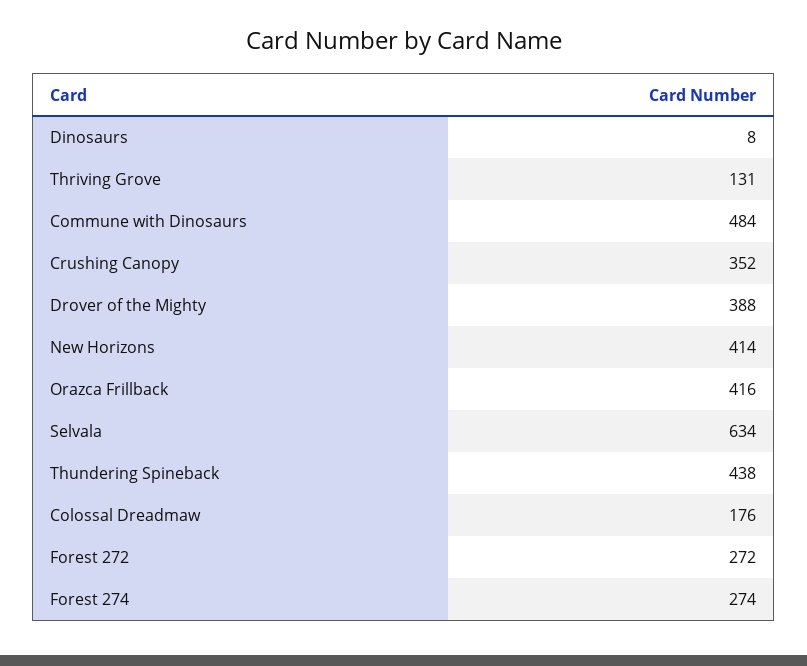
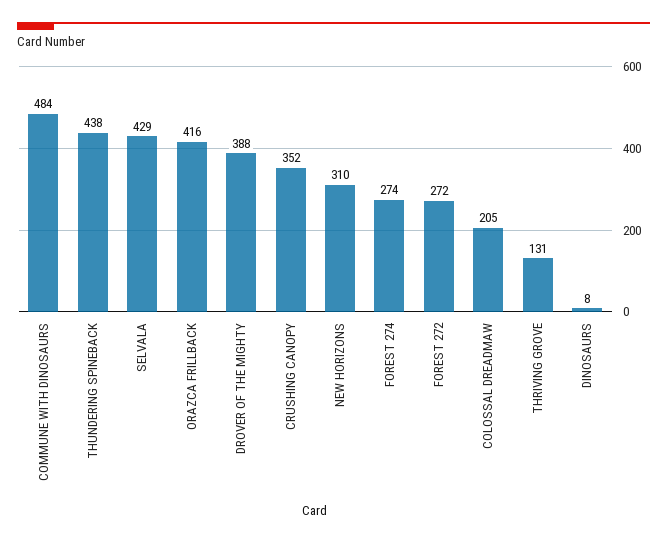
  {
    "Dinosaurs": 8,
    "Thriving Grove": 131,
    "Commune with Dinosaurs": 484,
    "Crushing Canopy": 352,
    "Drover of the Mighty": 388,
-   "New Horizons": 414,
+   "New Horizons": 310,
    "Orazca Frillback": 416,
-   "Selvala": 634,
+   "Selvala": 429,
    "Thundering Spineback": 438,
-   "Colossal Dreadmaw": 176,
+   "Colossal Dreadmaw": 205,
    "Forest 272": 272,
    "Forest 274": 274
  }

